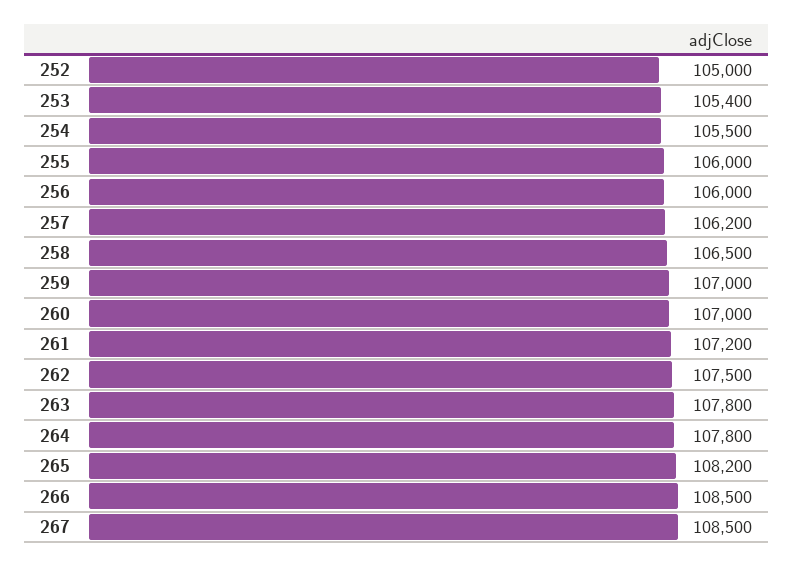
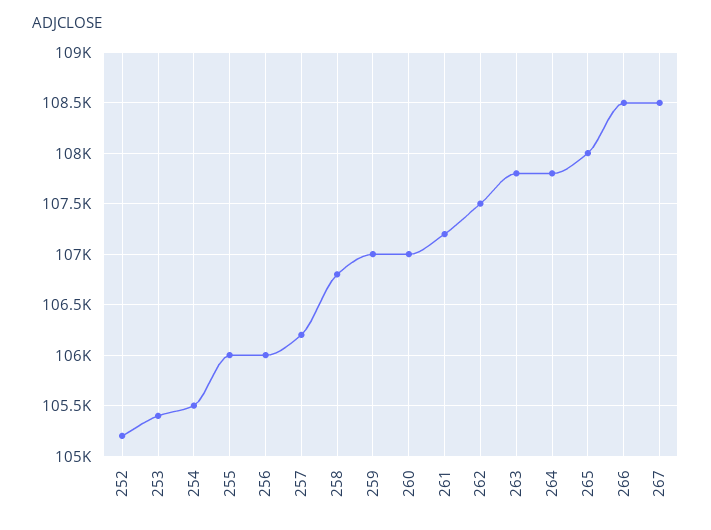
  {
-   "252": 105000,
+   "252": 105200,
    "253": 105400,
    "254": 105500,
    "255": 106000,
    "256": 106000,
    "257": 106200,
-   "258": 106500,
+   "258": 106800,
    "259": 107000,
    "260": 107000,
    "261": 107200,
    "262": 107500,
    "263": 107800,
    "264": 107800,
-   "265": 108200,
+   "265": 108000,
    "266": 108500,
    "267": 108500
  }

